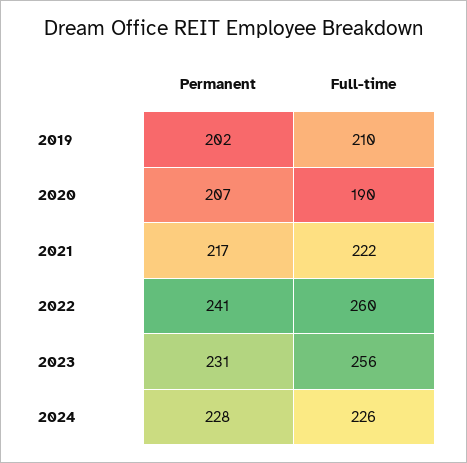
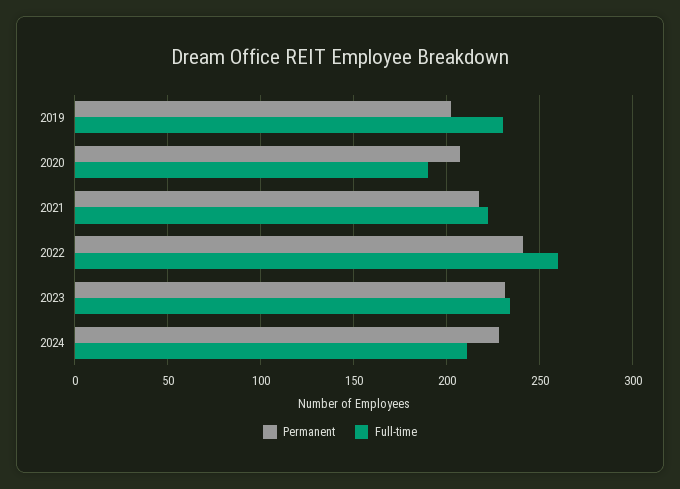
  {
    "Permanent": {
      "2019": 202,
      "2020": 207,
      "2021": 217,
      "2022": 241,
      "2023": 231,
      "2024": 228
    },
    "Full-time": {
-     "2019": 210,
+     "2019": 230,
      "2020": 190,
      "2021": 222,
      "2022": 260,
-     "2023": 256,
+     "2023": 235,
-     "2024": 226
+     "2024": 210
    }
  }

